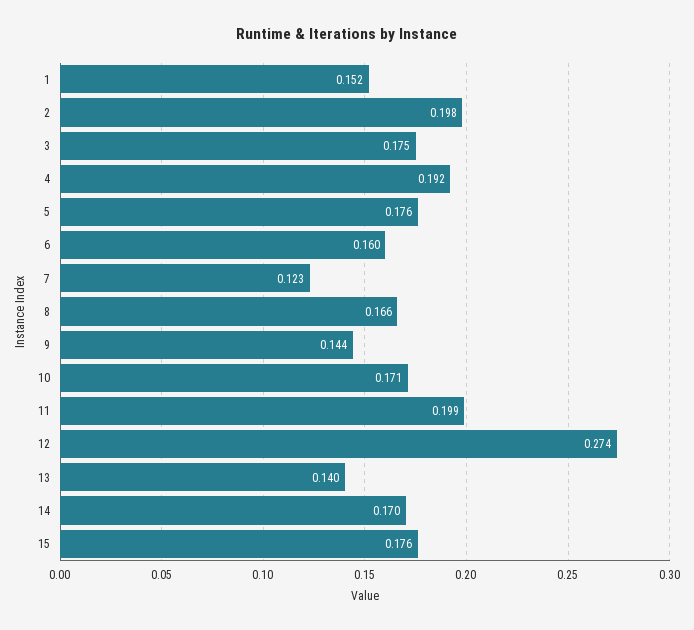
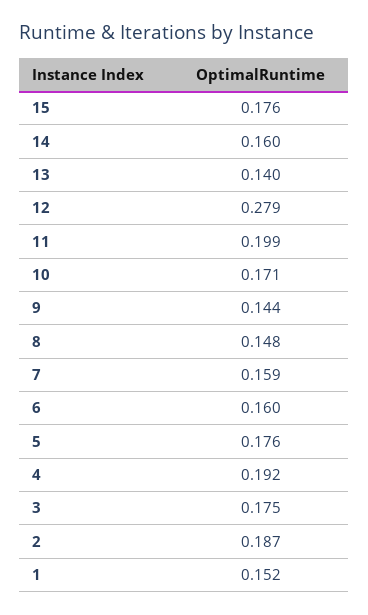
  {
    "1": 0.152,
-   "2": 0.198,
+   "2": 0.187,
    "3": 0.175,
    "4": 0.192,
    "5": 0.176,
    "6": 0.16,
-   "7": 0.123,
+   "7": 0.159,
-   "8": 0.166,
+   "8": 0.148,
    "9": 0.144,
    "10": 0.171,
    "11": 0.199,
-   "12": 0.274,
+   "12": 0.279,
    "13": 0.14,
-   "14": 0.17,
+   "14": 0.16,
    "15": 0.176
  }

